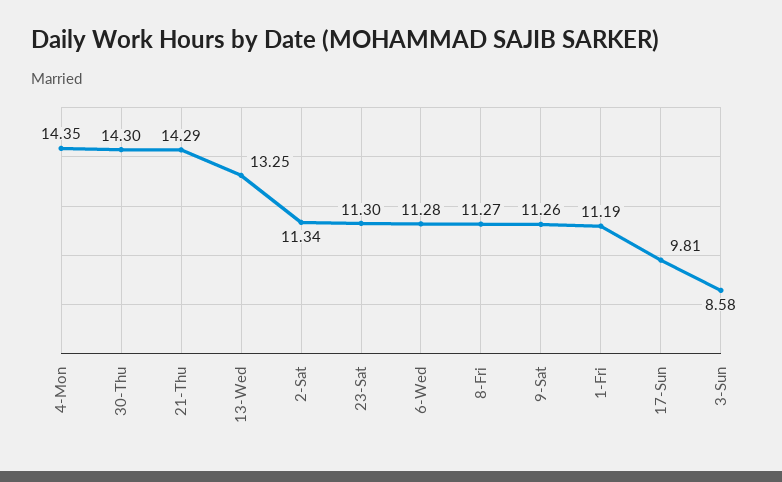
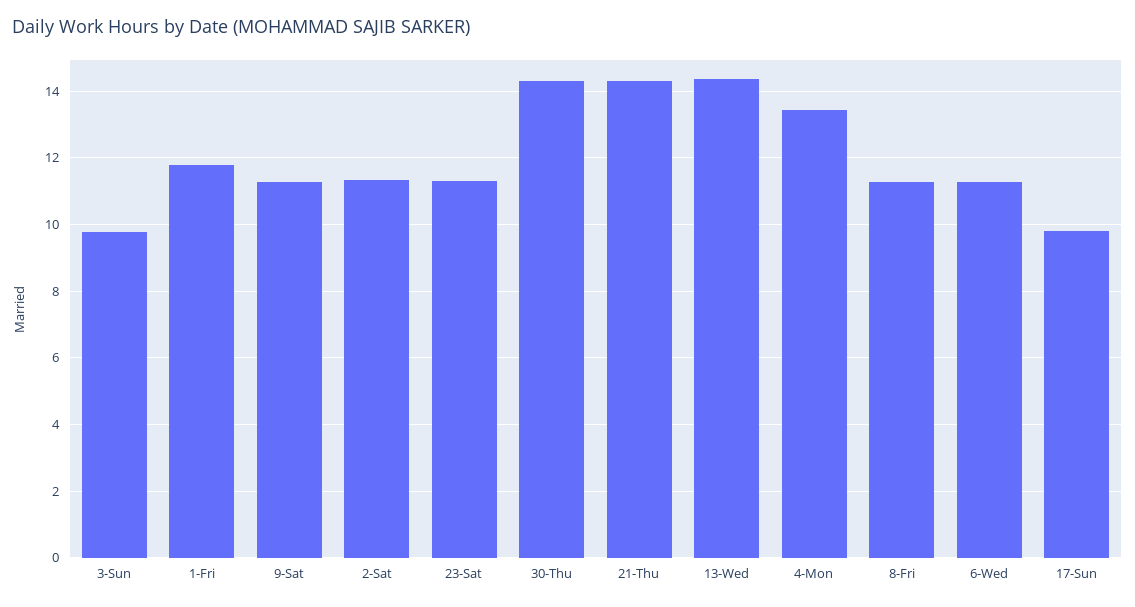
  {
-   "4-Mon": 14.35,
+   "4-Mon": 13.4,
    "30-Thu": 14.3,
    "21-Thu": 14.29,
-   "13-Wed": 13.25,
+   "13-Wed": 14.4,
    "2-Sat": 11.34,
    "23-Sat": 11.3,
    "6-Wed": 11.28,
    "8-Fri": 11.27,
    "9-Sat": 11.26,
-   "1-Fri": 11.19,
+   "1-Fri": 11.8,
    "17-Sun": 9.81,
-   "3-Sun": 8.58
+   "3-Sun": 9.8
  }

